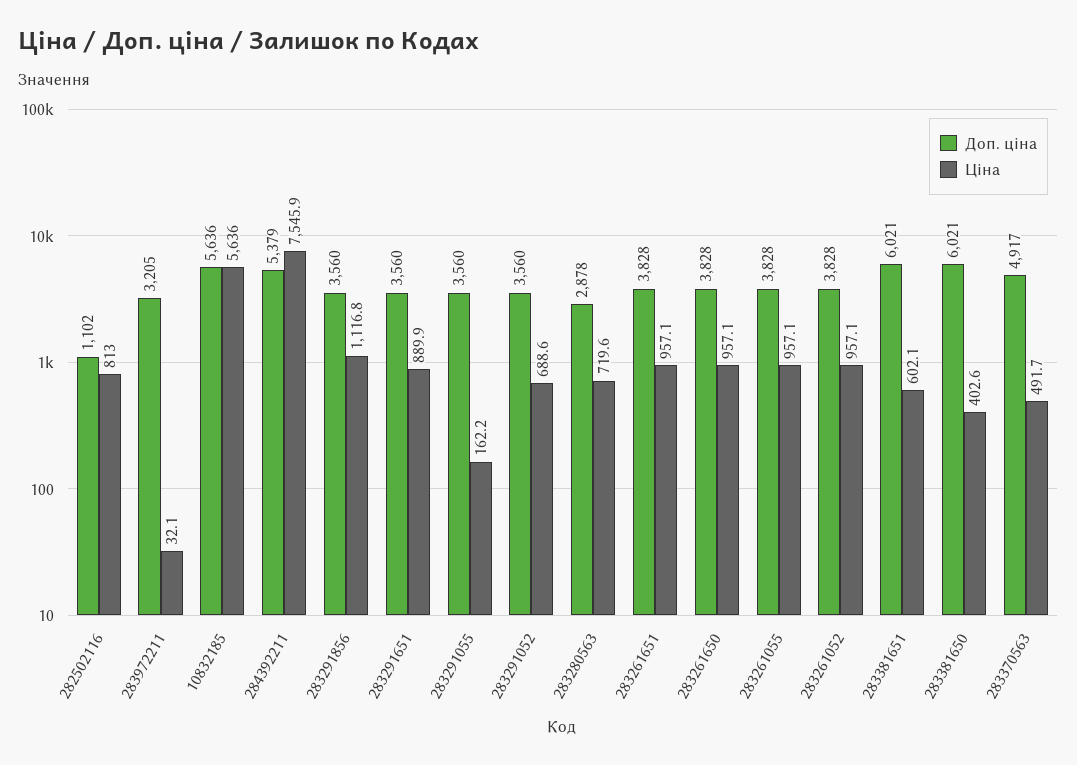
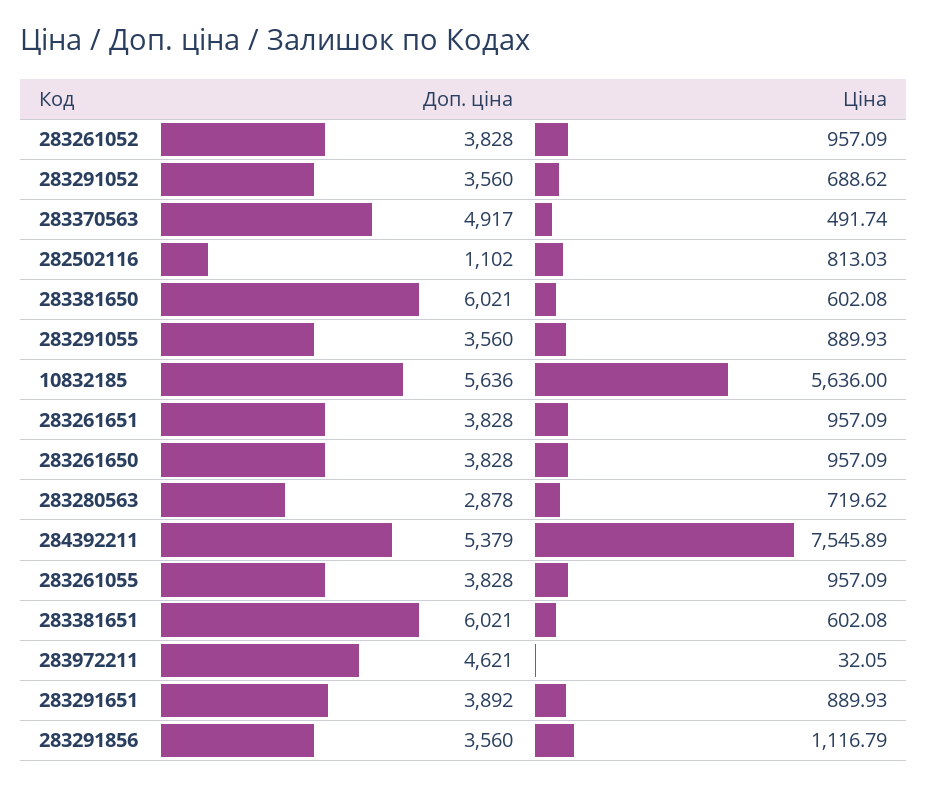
  {
    "Доп. ціна": {
      "282502116": 1102,
-     "283972211": 3205,
+     "283972211": 4621,
      "10832185": 5636,
      "284392211": 5379,
      "283291856": 3560,
-     "283291651": 3560,
+     "283291651": 3892,
      "283291055": 3560,
      "283291052": 3560,
      "283280563": 2878,
      "283261651": 3828,
      "283261650": 3828,
      "283261055": 3828,
      "283261052": 3828,
      "283381651": 6021,
      "283381650": 6021,
      "283370563": 4917
    },
    "Ціна": {
      "282502116": 813.03,
      "283972211": 32.05,
      "10832185": 5636,
      "284392211": 7545.89,
      "283291856": 1116.79,
      "283291651": 889.93,
-     "283291055": 162.2,
+     "283291055": 889.93,
      "283291052": 688.62,
      "283280563": 719.62,
      "283261651": 957.09,
      "283261650": 957.09,
      "283261055": 957.09,
      "283261052": 957.09,
      "283381651": 602.08,
-     "283381650": 402.6,
+     "283381650": 602.08,
      "283370563": 491.74
    }
  }

